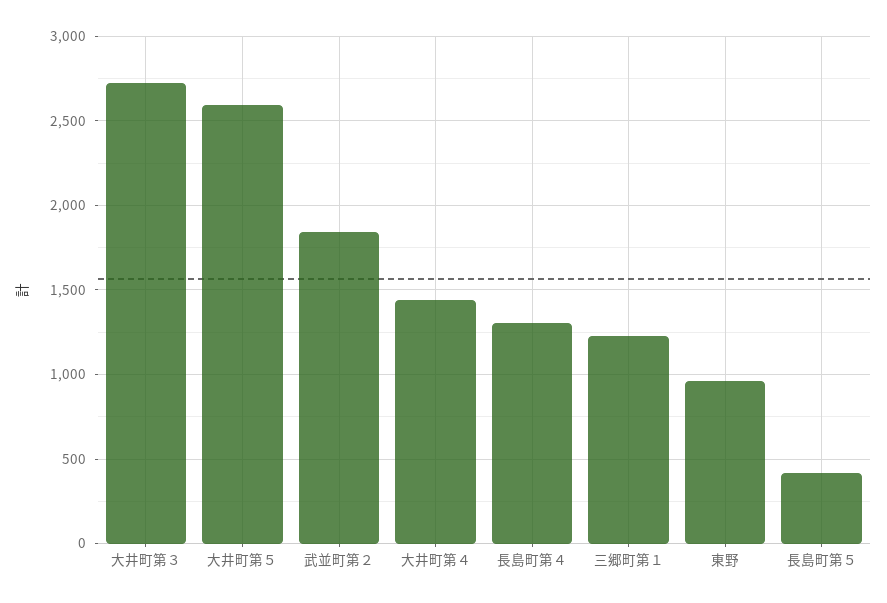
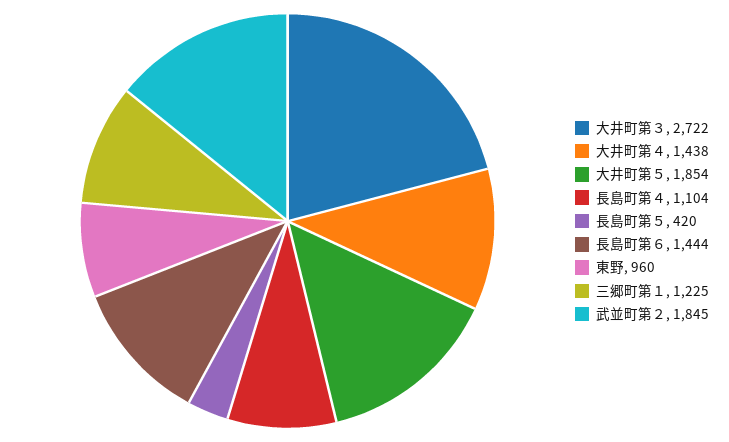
  {
    "大井町第３": 2722,
-   "大井町第５": 2600,
+   "大井町第５": 1854,
    "武並町第２": 1845,
    "大井町第４": 1438,
-   "長島町第４": 1300,
+   "長島町第４": 1104,
    "三郷町第１": 1225,
    "東野": 960,
-   "長島町第５": 420
+   "長島町第５": 420,
+   "長島町第６": 1444
  }

